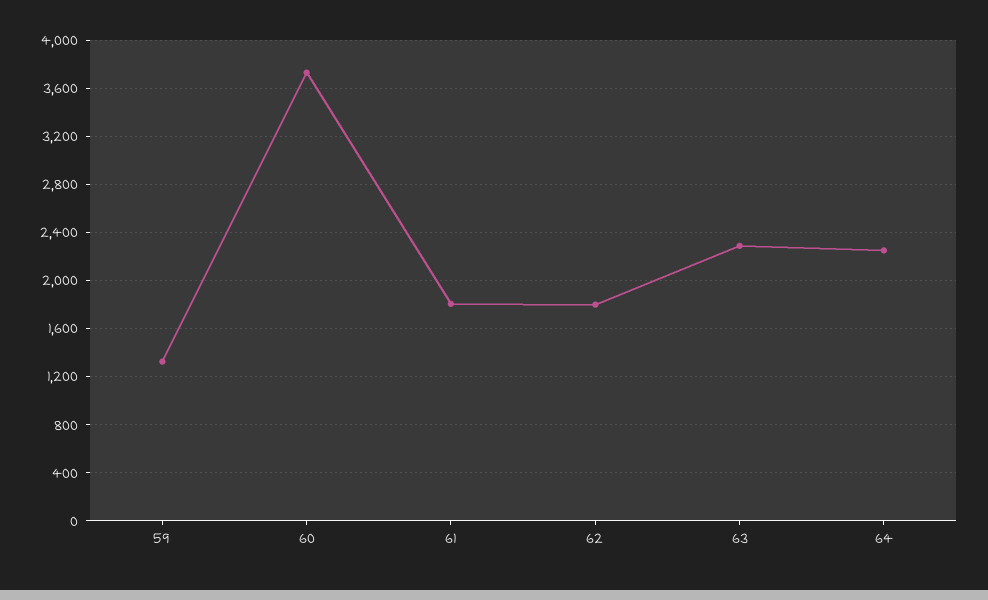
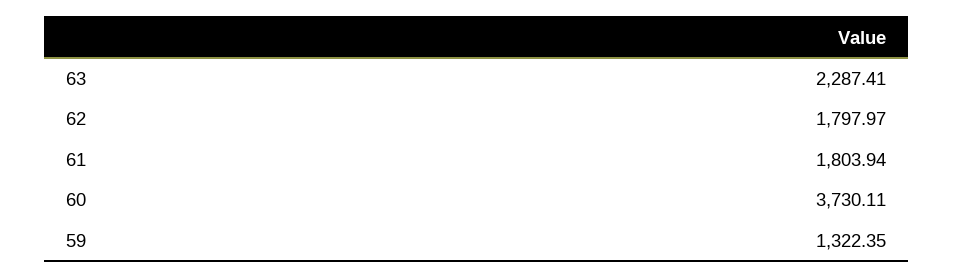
  {
    "59": 1322.35,
    "60": 3730.11,
    "61": 1803.94,
    "62": 1797.97,
-   "63": 2287.41,
+   "63": 2287.41
-   "64": 2250
  }

